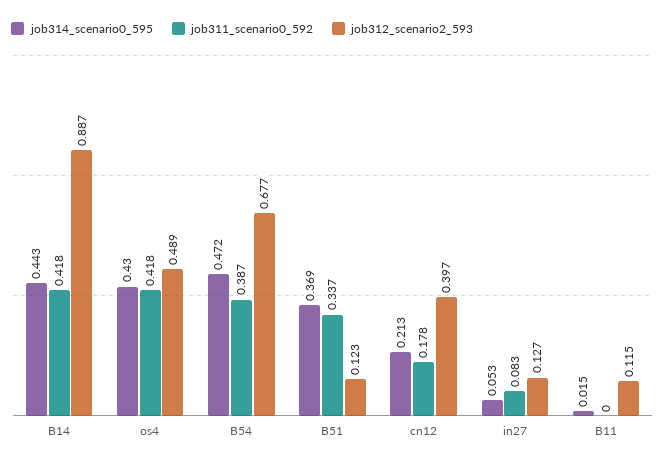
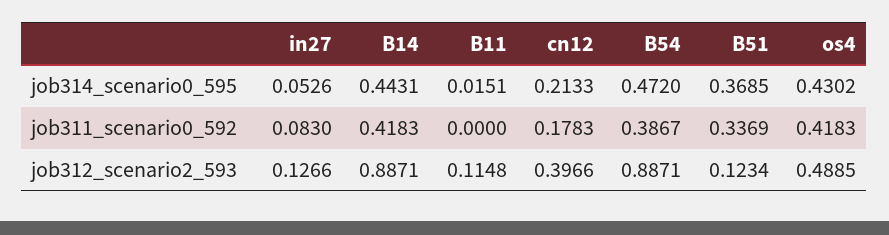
  {
    "job314_scenario0_595": {
      "B14": 0.4431,
      "os4": 0.4302,
      "B54": 0.472,
      "B51": 0.3685,
      "cn12": 0.2133,
      "in27": 0.0526,
      "B11": 0.0151
    },
    "job311_scenario0_592": {
      "B14": 0.4183,
      "os4": 0.4183,
      "B54": 0.3867,
      "B51": 0.3369,
      "cn12": 0.1783,
      "in27": 0.083,
      "B11": 0
    },
    "job312_scenario2_593": {
      "B14": 0.8871,
      "os4": 0.4885,
-     "B54": 0.677,
+     "B54": 0.8871,
      "B51": 0.1234,
      "cn12": 0.3966,
      "in27": 0.1266,
      "B11": 0.1148
    }
  }

